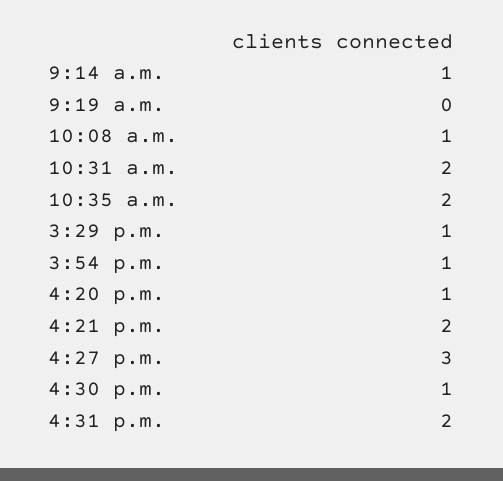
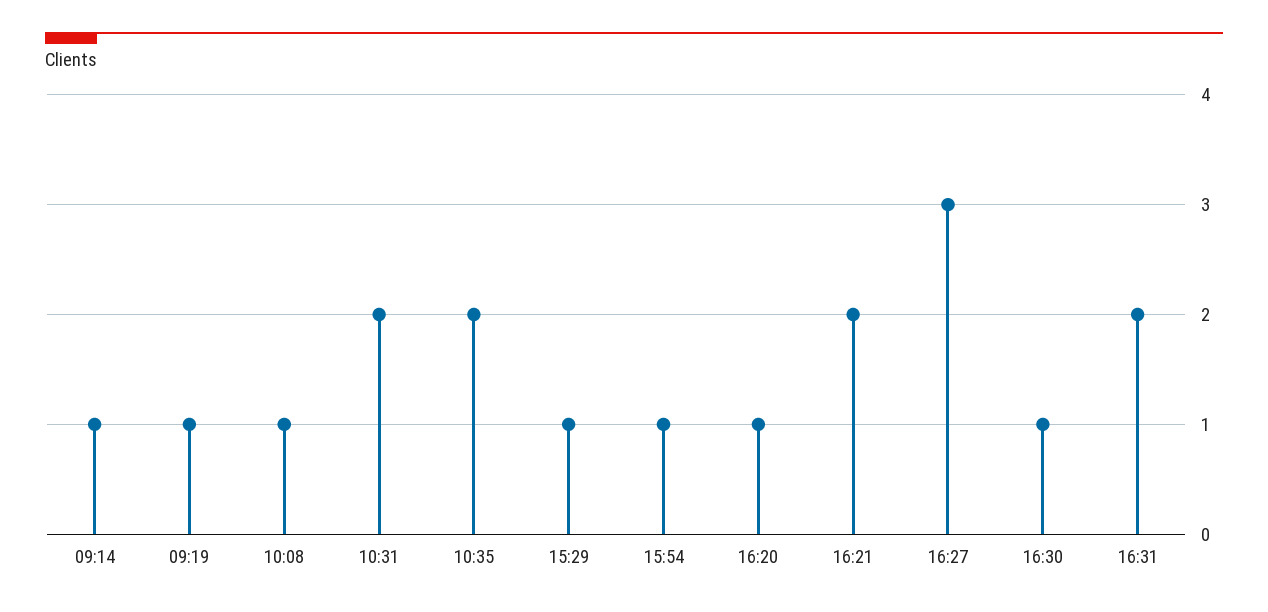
  {
    "9:14 a.m.": 1,
-   "9:19 a.m.": 0,
+   "9:19 a.m.": 1,
    "10:08 a.m.": 1,
    "10:31 a.m.": 2,
    "10:35 a.m.": 2,
    "3:29 p.m.": 1,
    "3:54 p.m.": 1,
    "4:20 p.m.": 1,
    "4:21 p.m.": 2,
    "4:27 p.m.": 3,
    "4:30 p.m.": 1,
    "4:31 p.m.": 2
  }

